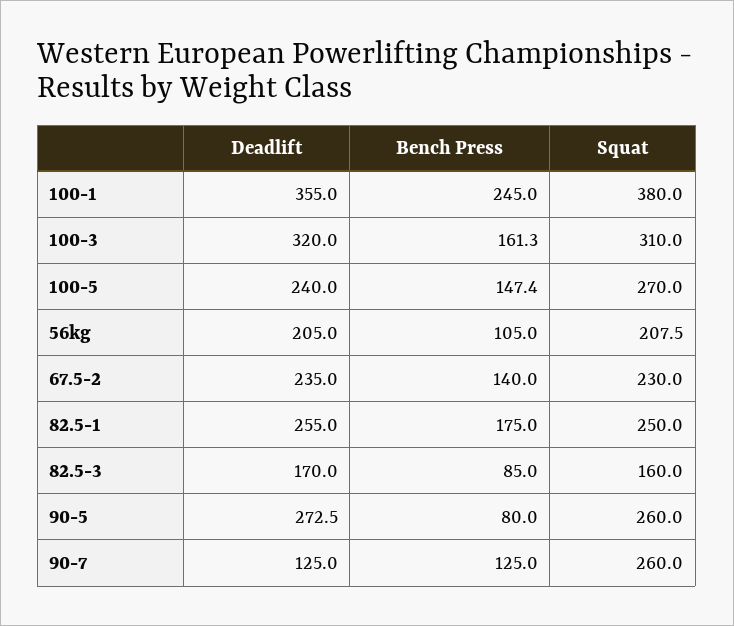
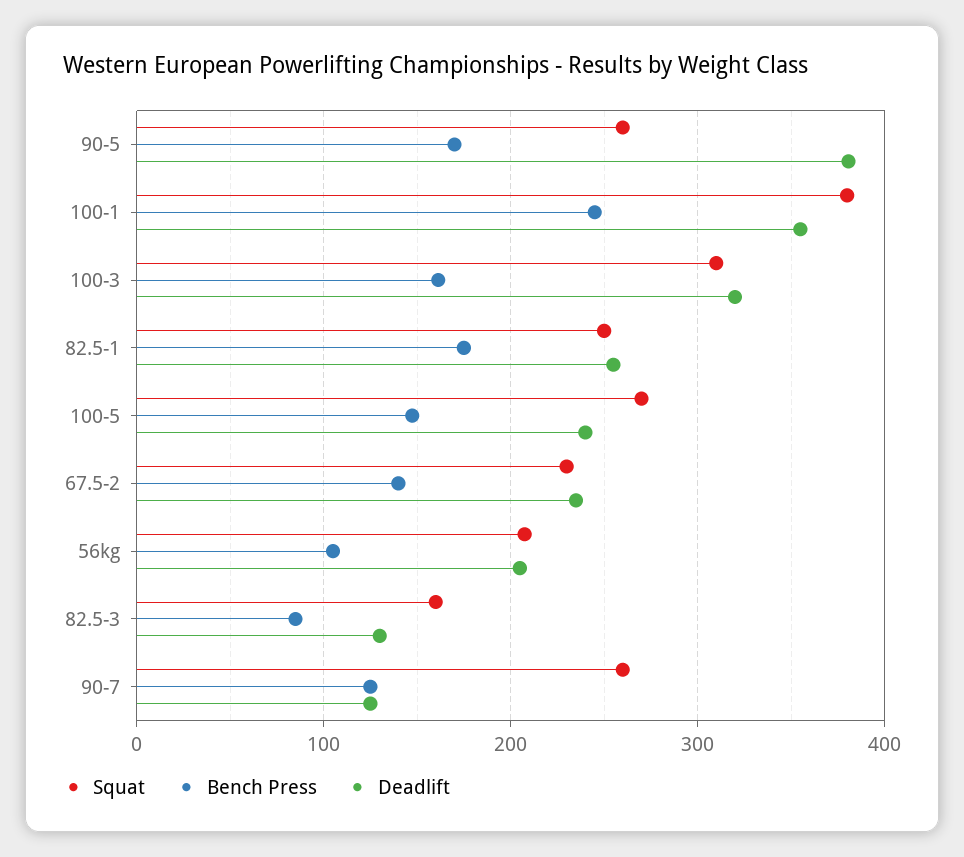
  {
    "Deadlift": {
      "100-1": 355,
      "100-3": 320,
      "100-5": 240,
      "56kg": 205,
      "67.5-2": 235,
      "82.5-1": 255,
-     "82.5-3": 170,
+     "82.5-3": 130,
-     "90-5": 272.5,
+     "90-5": 380,
      "90-7": 125
    },
    "Bench Press": {
      "100-1": 245,
      "100-3": 161.3,
      "100-5": 147.4,
      "56kg": 105,
      "67.5-2": 140,
      "82.5-1": 175,
      "82.5-3": 85,
-     "90-5": 80,
+     "90-5": 170,
      "90-7": 125
    },
    "Squat": {
      "100-1": 380,
      "100-3": 310,
      "100-5": 270,
      "56kg": 207.5,
      "67.5-2": 230,
      "82.5-1": 250,
      "82.5-3": 160,
      "90-5": 260,
      "90-7": 260
    }
  }

